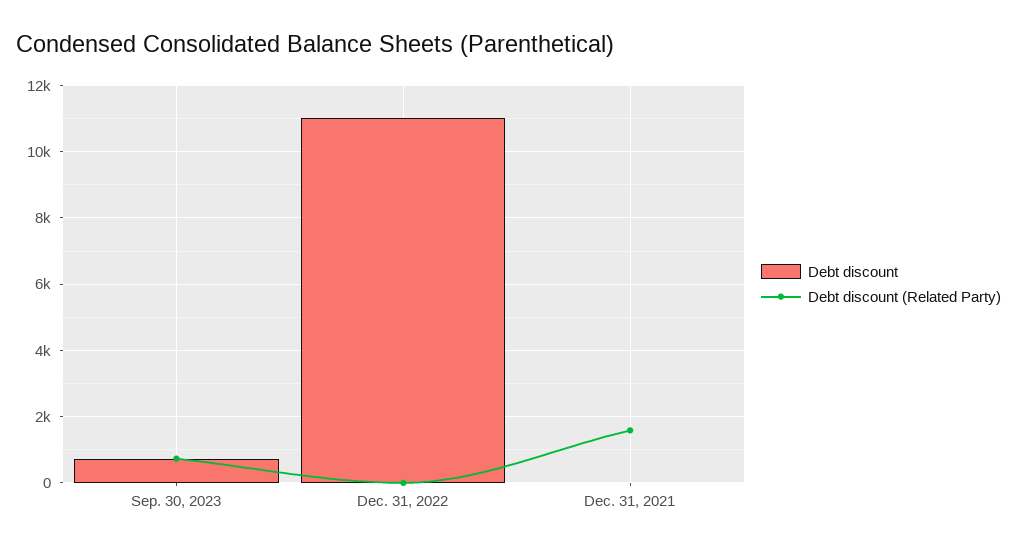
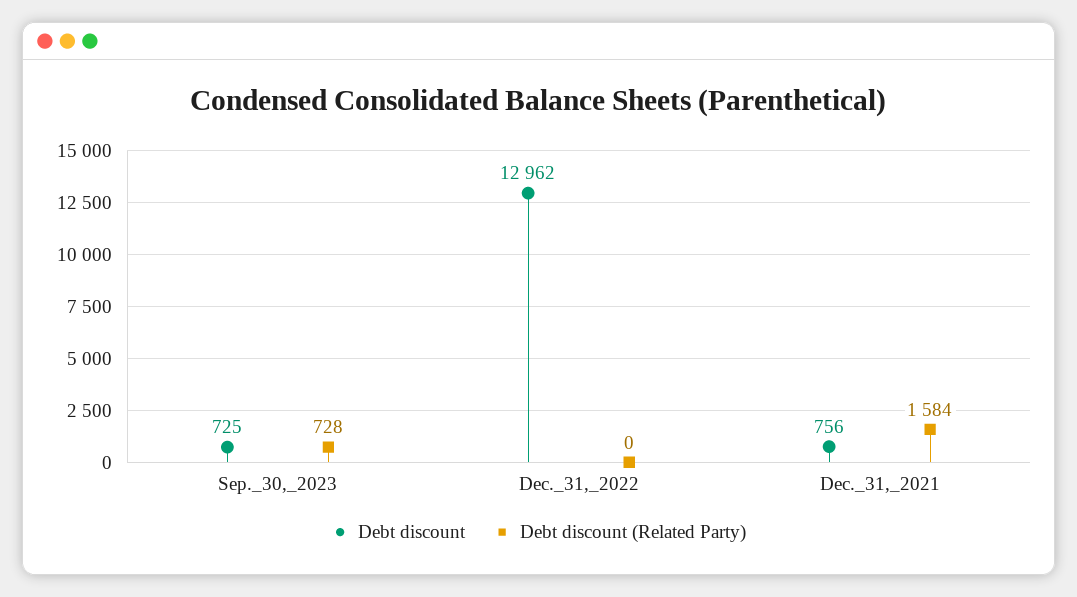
  {
    "Debt discount": {
      "Sep. 30, 2023": 725,
-     "Dec. 31, 2022": 11000,
+     "Dec. 31, 2022": 12962,
-     "Dec. 31, 2021": 0
+     "Dec. 31, 2021": 756
    },
    "Debt discount (Related Party)": {
      "Sep. 30, 2023": 728,
      "Dec. 31, 2022": 0,
      "Dec. 31, 2021": 1584
    }
  }

